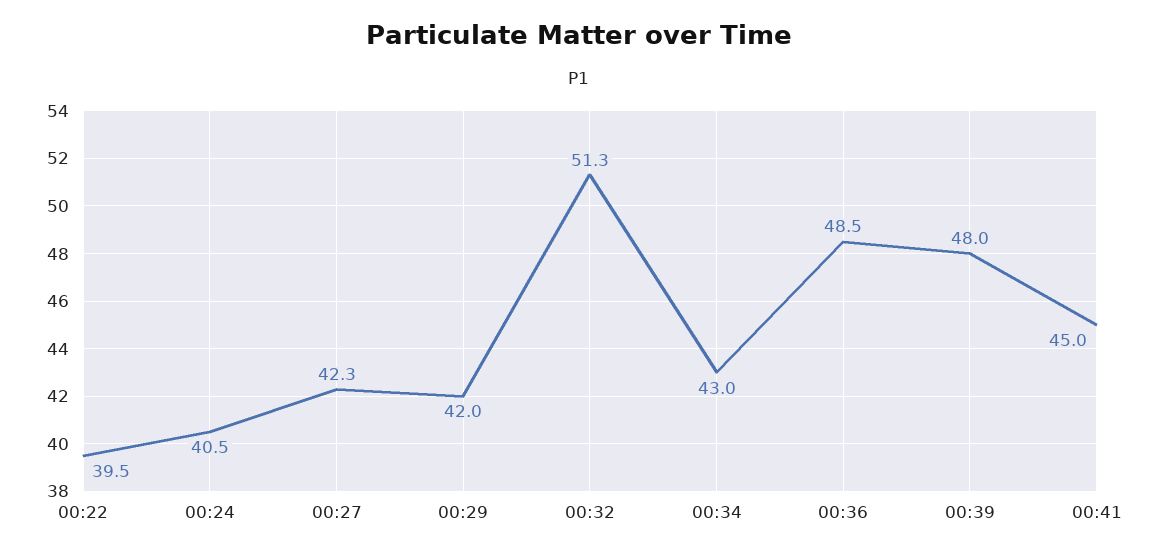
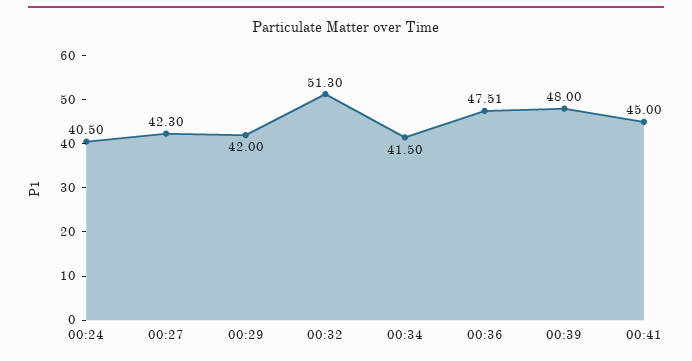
  {
-   "00:22": 39.5,
    "00:24": 40.5,
    "00:27": 42.3,
    "00:29": 42,
    "00:32": 51.3,
-   "00:34": 43,
+   "00:34": 41.5,
-   "00:36": 48.5,
+   "00:36": 47.51,
    "00:39": 48,
    "00:41": 45
  }

